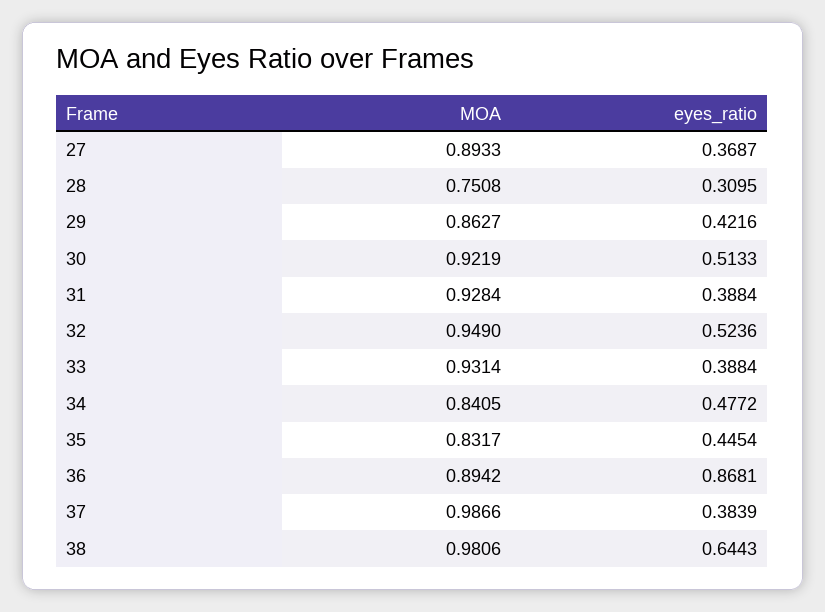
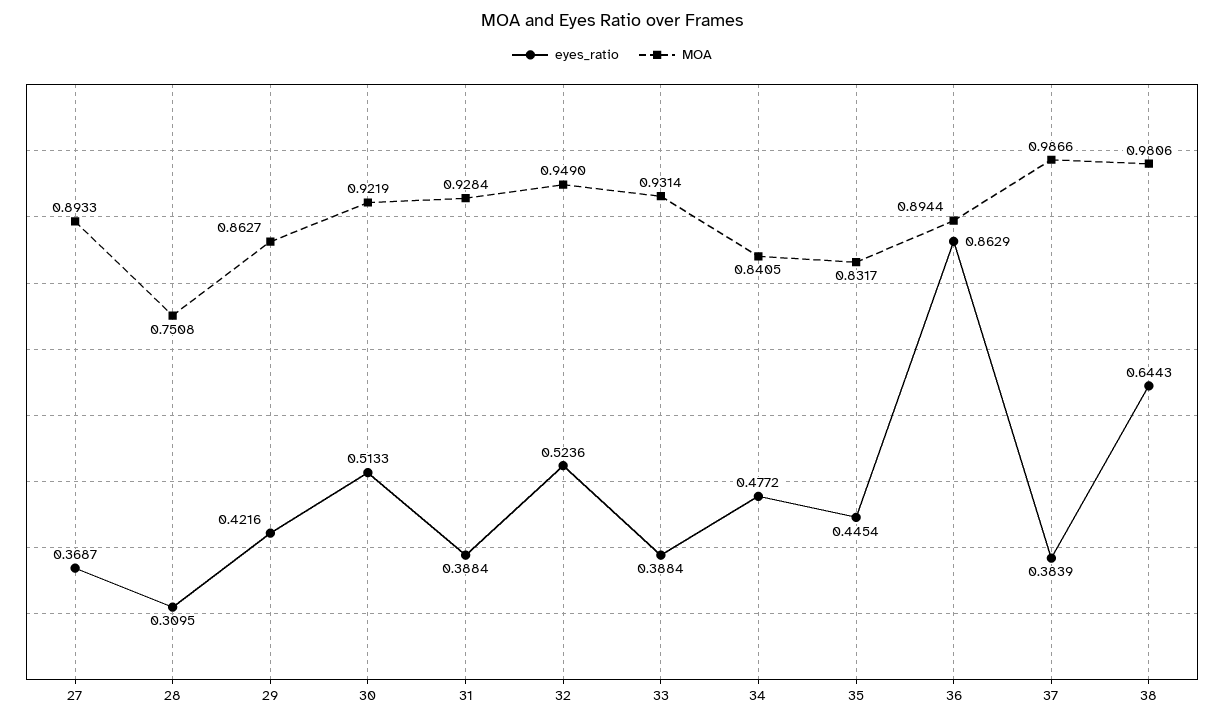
  {
    "MOA": {
      "27": 0.8933,
      "28": 0.7508,
      "29": 0.8627,
      "30": 0.9219,
      "31": 0.9284,
      "32": 0.949,
      "33": 0.9314,
      "34": 0.8405,
      "35": 0.8317,
-     "36": 0.8942,
+     "36": 0.8944,
      "37": 0.9866,
      "38": 0.9806
    },
    "eyes_ratio": {
      "27": 0.3687,
      "28": 0.3095,
      "29": 0.4216,
      "30": 0.5133,
      "31": 0.3884,
      "32": 0.5236,
      "33": 0.3884,
      "34": 0.4772,
      "35": 0.4454,
-     "36": 0.8681,
+     "36": 0.8629,
      "37": 0.3839,
      "38": 0.6443
    }
  }

